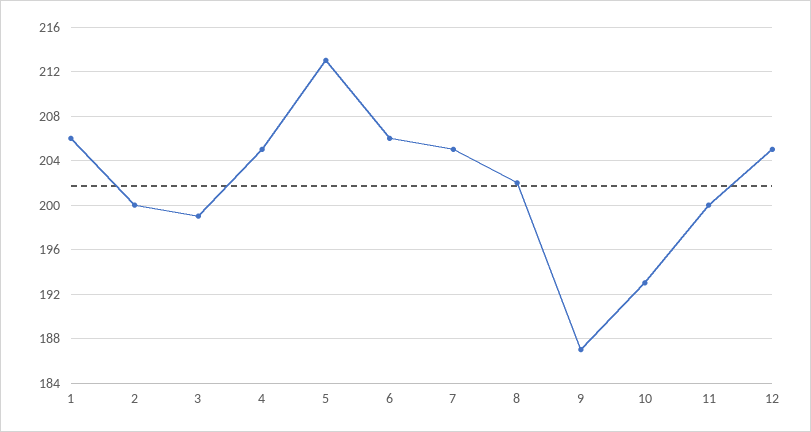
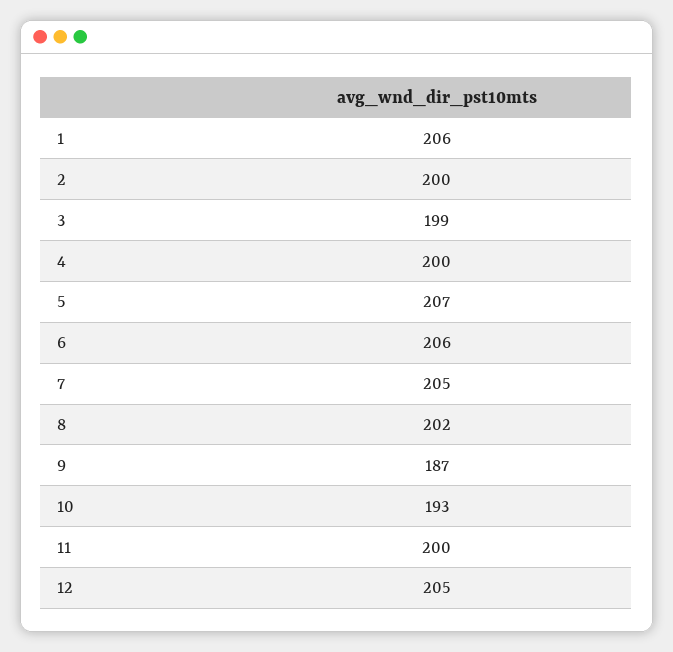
  {
    "1": 206,
    "2": 200,
    "3": 199,
-   "4": 205,
+   "4": 200,
-   "5": 213,
+   "5": 207,
    "6": 206,
    "7": 205,
    "8": 202,
    "9": 187,
    "10": 193,
    "11": 200,
    "12": 205
  }

